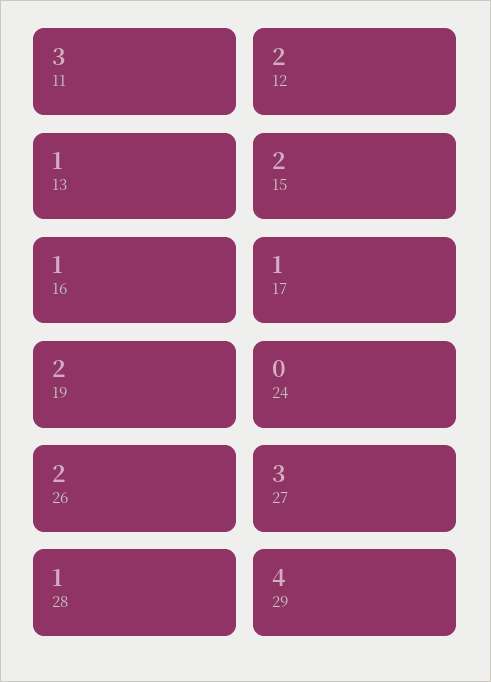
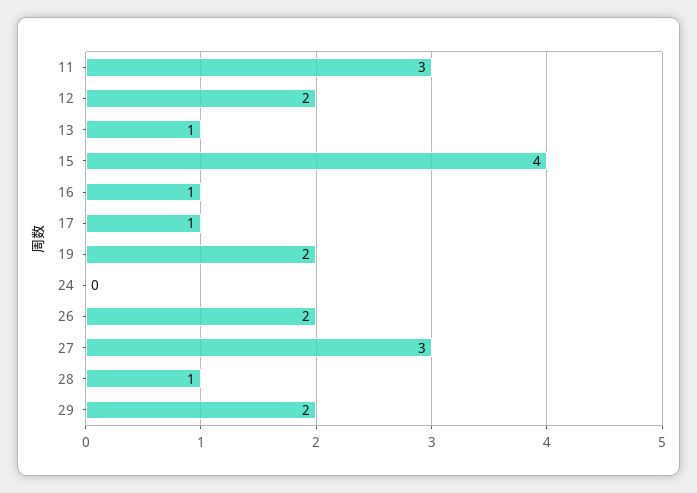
  {
    "11": 3,
    "12": 2,
    "13": 1,
-   "15": 2,
+   "15": 4,
    "16": 1,
    "17": 1,
    "19": 2,
    "24": 0,
    "26": 2,
    "27": 3,
    "28": 1,
-   "29": 4
+   "29": 2
  }

